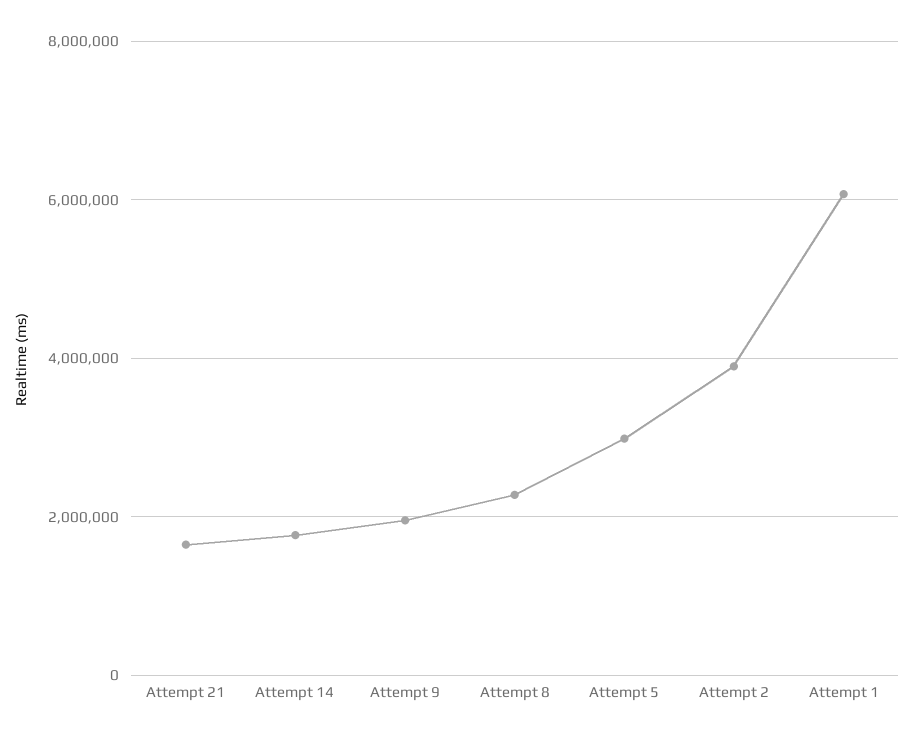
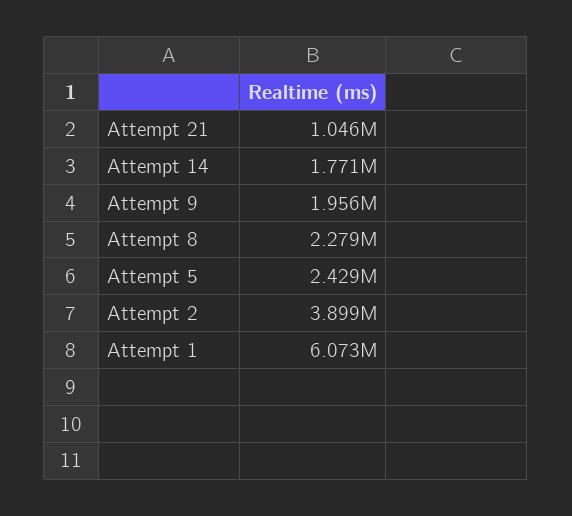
  {
-   "Attempt 21": 1600000,
+   "Attempt 21": 1046000,
    "Attempt 14": 1771000,
    "Attempt 9": 1956000,
    "Attempt 8": 2279000,
-   "Attempt 5": 3000000,
+   "Attempt 5": 2429000,
    "Attempt 2": 3899000,
    "Attempt 1": 6073000
  }

